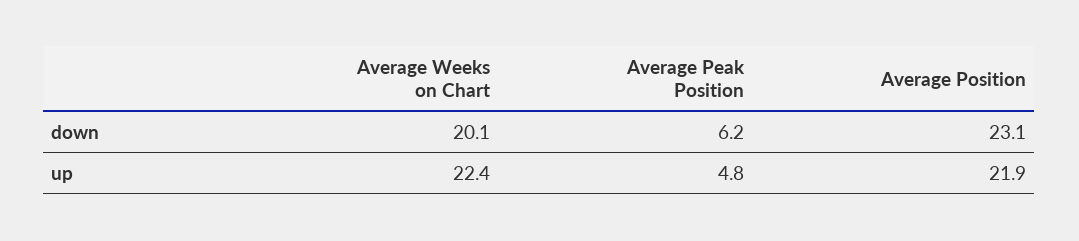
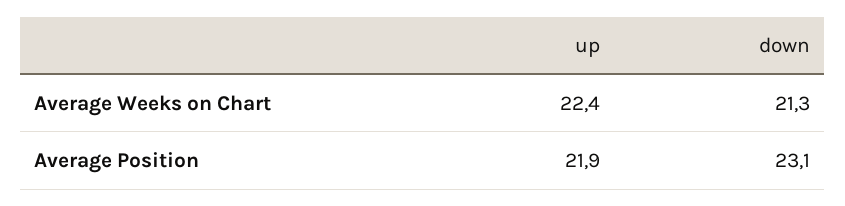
  {
    "Average Weeks on Chart": {
-     "down": 20.1,
+     "down": 21.3,
      "up": 22.4
    },
-   "Average Peak Position": {
-     "down": 6.2,
-     "up": 4.8
-   },
    "Average Position": {
      "down": 23.1,
      "up": 21.9
    }
  }

